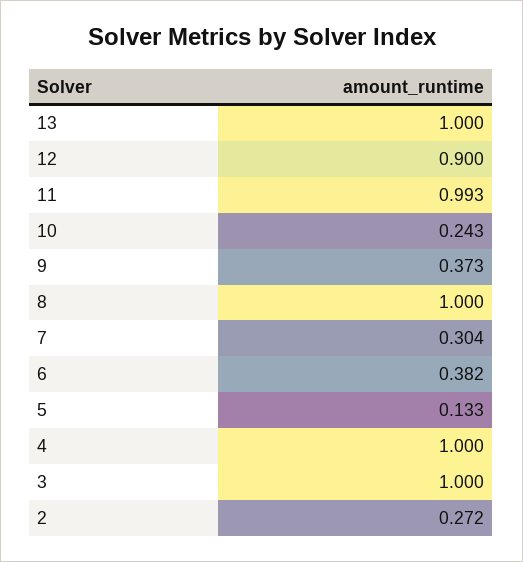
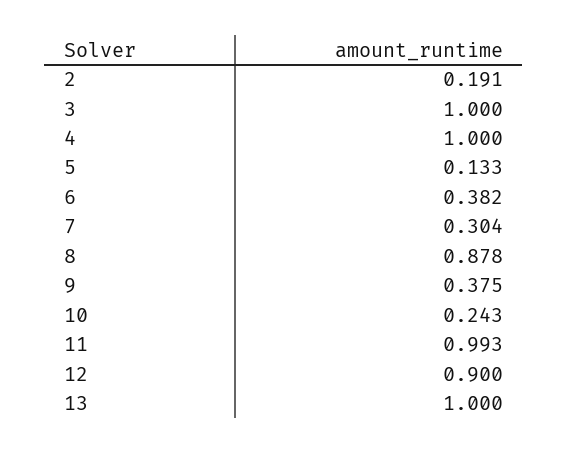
  {
    "13": 1,
    "12": 0.9,
    "11": 0.993,
    "10": 0.243,
-   "9": 0.373,
+   "9": 0.375,
-   "8": 1,
+   "8": 0.878,
    "7": 0.304,
    "6": 0.382,
    "5": 0.133,
    "4": 1,
    "3": 1,
-   "2": 0.272
+   "2": 0.191
  }

